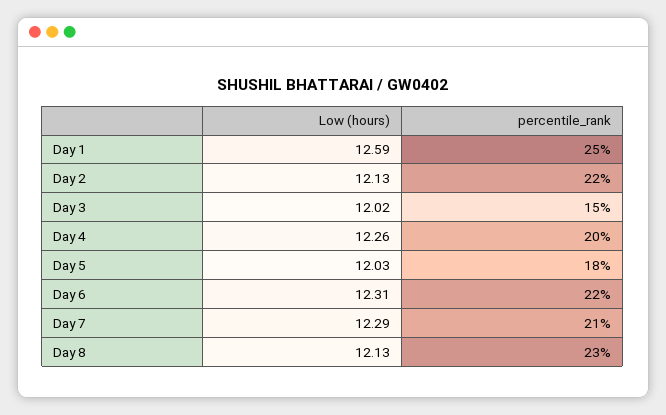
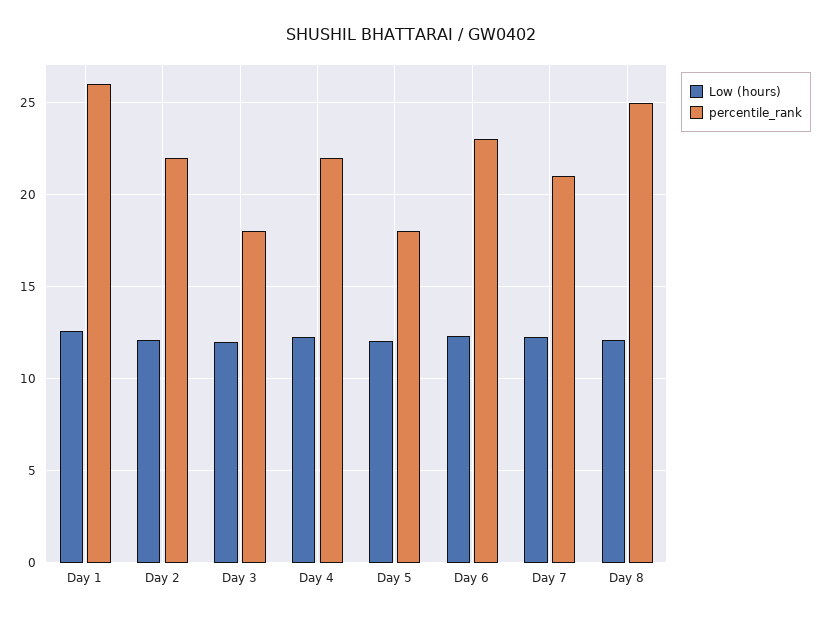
  {
    "Low (hours)": {
      "Day 1": 12.59,
      "Day 2": 12.13,
      "Day 3": 12.02,
      "Day 4": 12.26,
      "Day 5": 12.03,
      "Day 6": 12.31,
      "Day 7": 12.29,
      "Day 8": 12.13
    },
    "percentile_rank": {
-     "Day 1": 25,
+     "Day 1": 26,
      "Day 2": 22,
-     "Day 3": 15,
+     "Day 3": 18,
-     "Day 4": 20,
+     "Day 4": 22,
      "Day 5": 18,
-     "Day 6": 22,
+     "Day 6": 23,
      "Day 7": 21,
-     "Day 8": 23
+     "Day 8": 25
    }
  }

